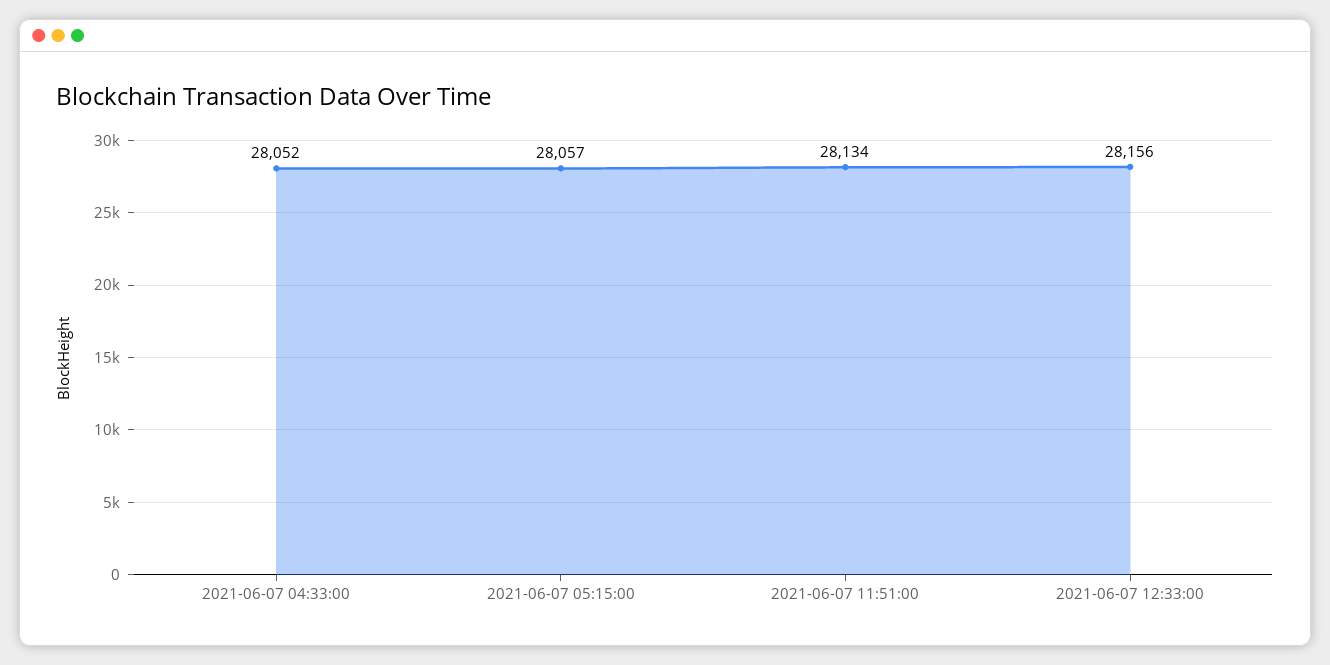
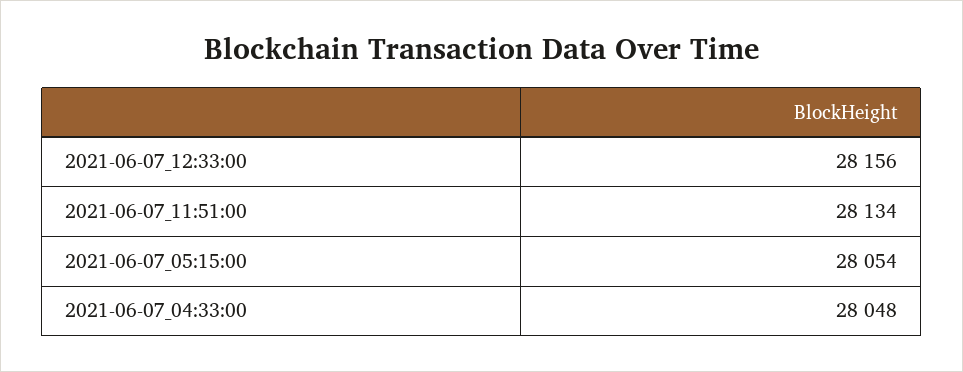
  {
-   "2021-06-07 04:33:00": 28052,
+   "2021-06-07 04:33:00": 28048,
-   "2021-06-07 05:15:00": 28057,
+   "2021-06-07 05:15:00": 28054,
    "2021-06-07 11:51:00": 28134,
    "2021-06-07 12:33:00": 28156
  }

